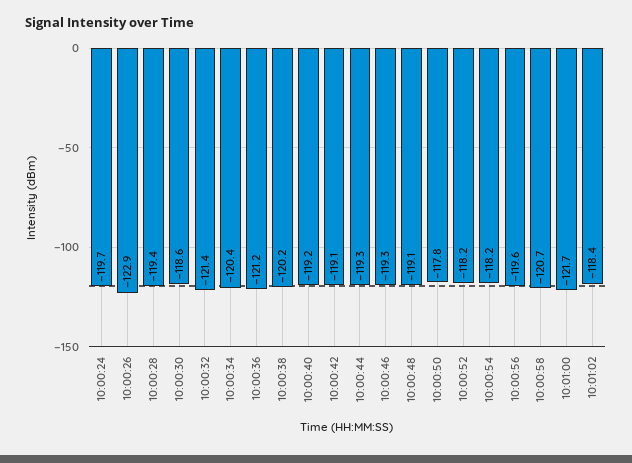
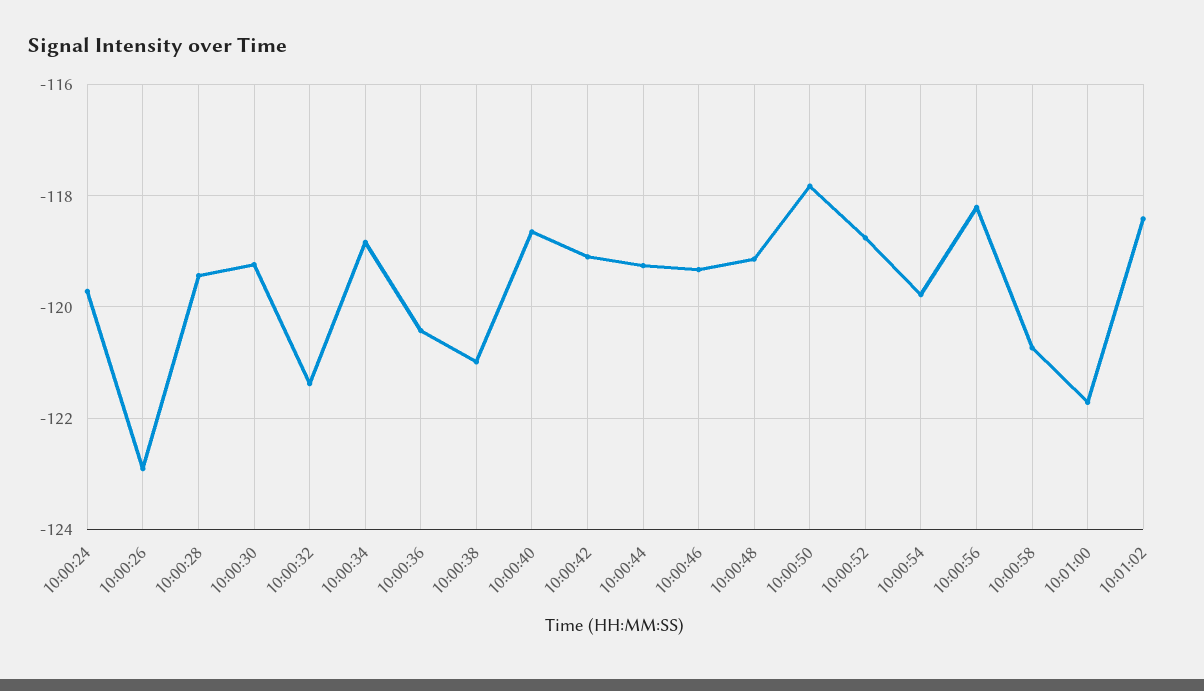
  {
    "10:00:24": -119.7,
    "10:00:26": -122.9,
    "10:00:28": -119.4,
-   "10:00:30": -118.6,
+   "10:00:30": -119.2,
    "10:00:32": -121.4,
-   "10:00:34": -120.4,
+   "10:00:34": -118.8,
-   "10:00:36": -121.2,
+   "10:00:36": -120.4,
-   "10:00:38": -120.2,
+   "10:00:38": -121,
-   "10:00:40": -119.2,
+   "10:00:40": -118.6,
    "10:00:42": -119.1,
    "10:00:44": -119.3,
    "10:00:46": -119.3,
    "10:00:48": -119.1,
    "10:00:50": -117.8,
-   "10:00:52": -118.2,
+   "10:00:52": -118.8,
-   "10:00:54": -118.2,
+   "10:00:54": -119.8,
-   "10:00:56": -119.6,
+   "10:00:56": -118.2,
    "10:00:58": -120.7,
    "10:01:00": -121.7,
    "10:01:02": -118.4
  }

